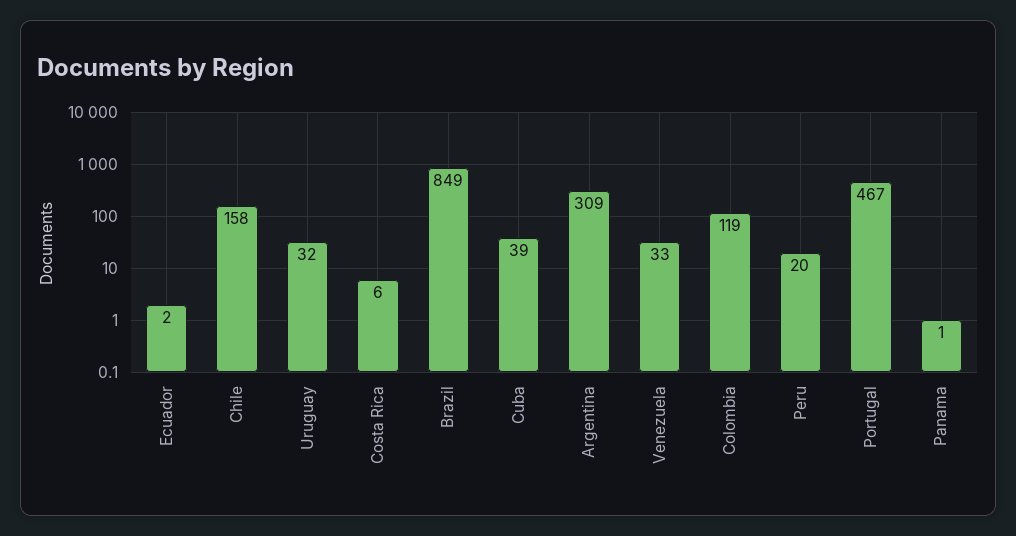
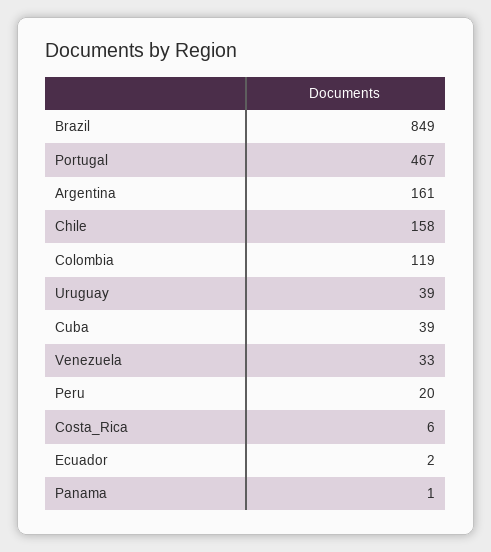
  {
    "Ecuador": 2,
    "Chile": 158,
-   "Uruguay": 32,
+   "Uruguay": 39,
    "Costa Rica": 6,
    "Brazil": 849,
    "Cuba": 39,
-   "Argentina": 309,
+   "Argentina": 161,
    "Venezuela": 33,
    "Colombia": 119,
    "Peru": 20,
    "Portugal": 467,
    "Panama": 1
  }

